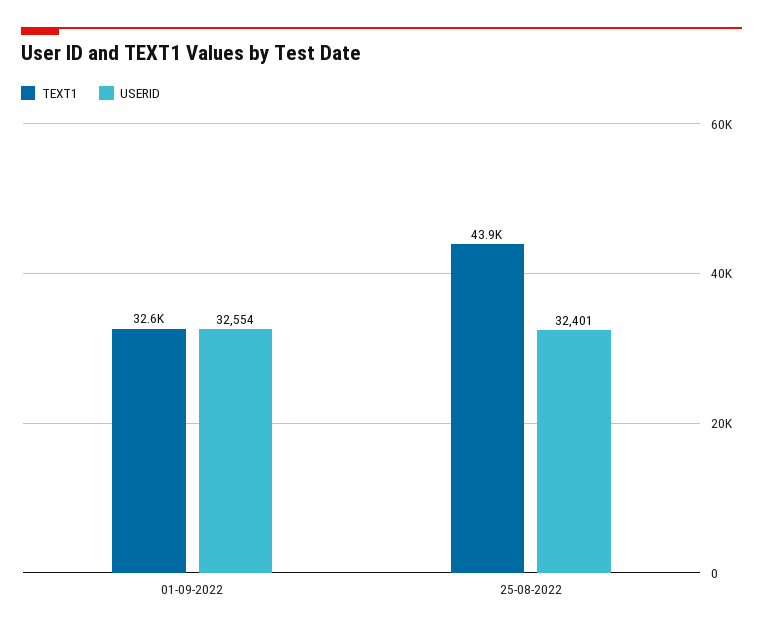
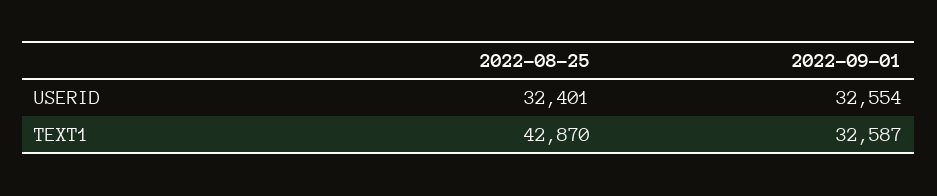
  {
    "TEXT1": {
      "01-09-2022": 32587,
-     "25-08-2022": 43900
+     "25-08-2022": 42870
    },
    "USERID": {
      "01-09-2022": 32554,
      "25-08-2022": 32401
    }
  }

